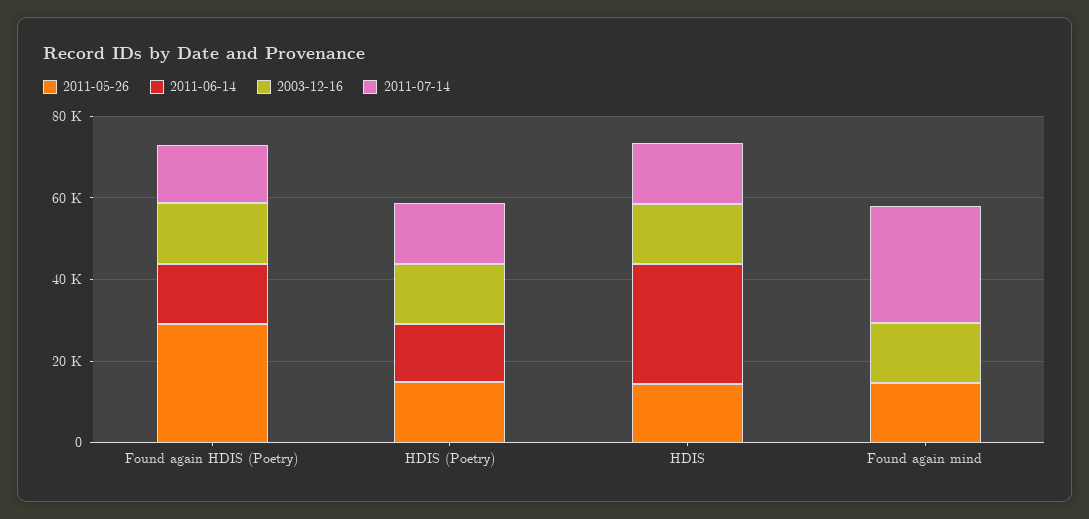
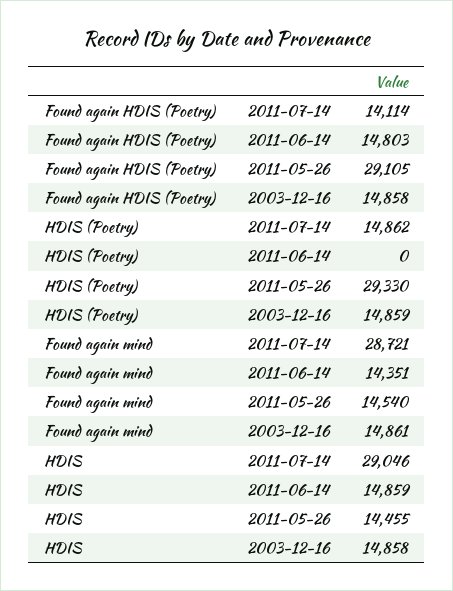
  {
    "2011-05-26": {
      "Found again HDIS (Poetry)": 29105,
-     "HDIS (Poetry)": 15000,
+     "HDIS (Poetry)": 29330,
      "HDIS": 14455,
      "Found again mind": 14540
    },
    "2011-06-14": {
      "Found again HDIS (Poetry)": 14803,
-     "HDIS (Poetry)": 15000,
+     "HDIS (Poetry)": 0,
-     "HDIS": 30000,
+     "HDIS": 14859,
-     "Found again mind": 0
+     "Found again mind": 14351
    },
    "2003-12-16": {
      "Found again HDIS (Poetry)": 14858,
      "HDIS (Poetry)": 14859,
      "HDIS": 14858,
      "Found again mind": 14861
    },
    "2011-07-14": {
      "Found again HDIS (Poetry)": 14114,
      "HDIS (Poetry)": 14862,
-     "HDIS": 15000,
+     "HDIS": 29046,
      "Found again mind": 28721
    }
  }

